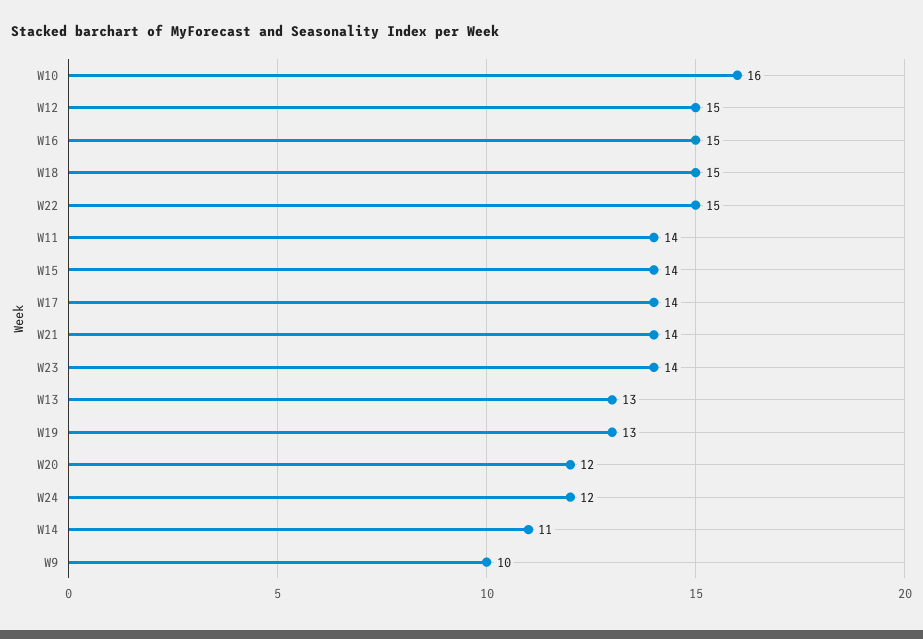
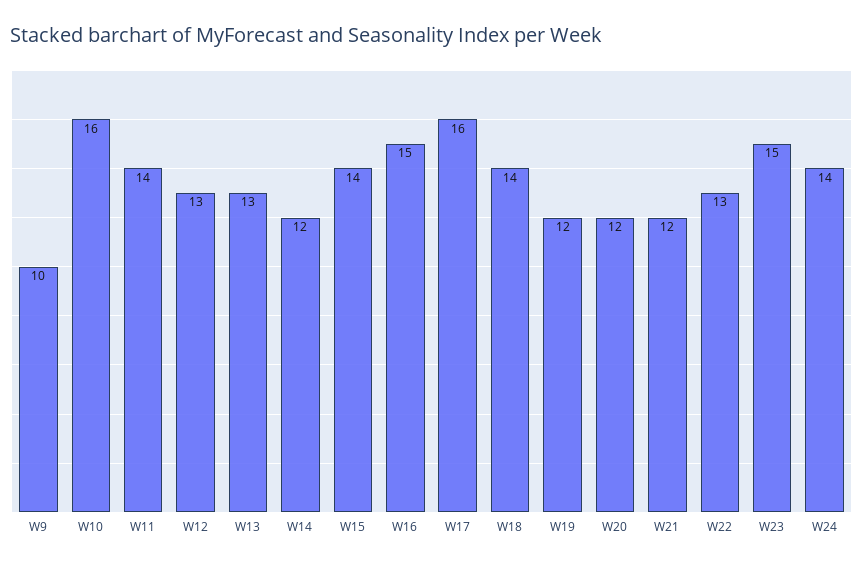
  {
    "W10": 16,
-   "W12": 15,
+   "W12": 13,
    "W16": 15,
-   "W18": 15,
+   "W18": 14,
-   "W22": 15,
+   "W22": 13,
    "W11": 14,
    "W15": 14,
-   "W17": 14,
+   "W17": 16,
-   "W21": 14,
+   "W21": 12,
-   "W23": 14,
+   "W23": 15,
    "W13": 13,
-   "W19": 13,
+   "W19": 12,
    "W20": 12,
-   "W24": 12,
+   "W24": 14,
-   "W14": 11,
+   "W14": 12,
    "W9": 10
  }

